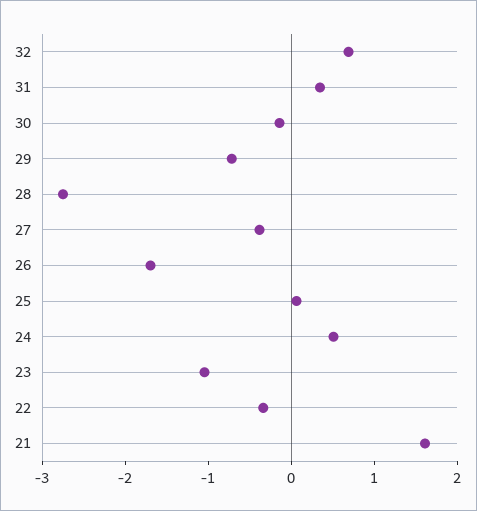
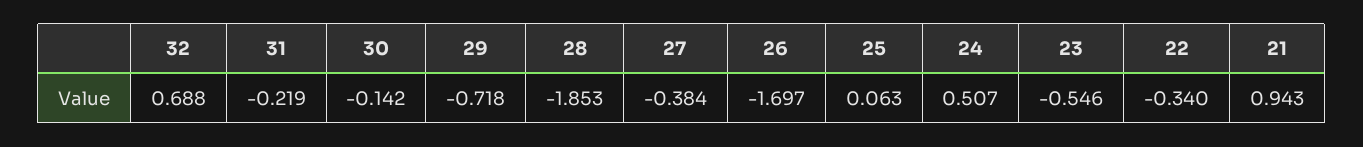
  {
    "32": 0.688,
-   "31": 0.4,
+   "31": -0.219,
    "30": -0.142,
    "29": -0.718,
-   "28": -2.8,
+   "28": -1.853,
    "27": -0.384,
    "26": -1.697,
    "25": 0.063,
    "24": 0.507,
-   "23": -1,
+   "23": -0.546,
    "22": -0.34,
-   "21": 1.6
+   "21": 0.943
  }

